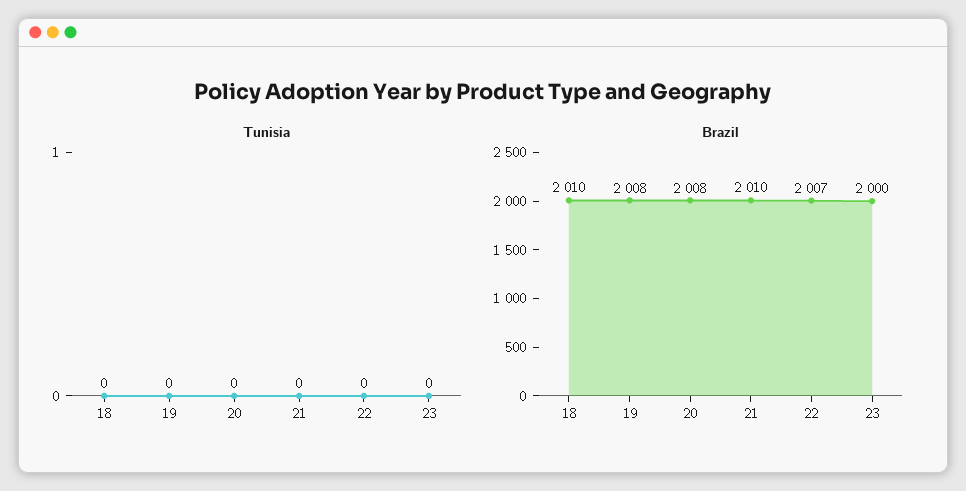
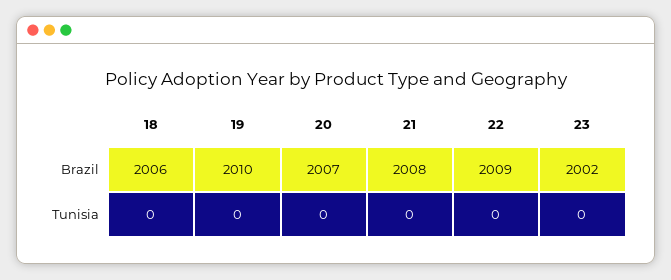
  {
    "Tunisia": {
      "18": 0,
      "19": 0,
      "20": 0,
      "21": 0,
      "22": 0,
      "23": 0
    },
    "Brazil": {
-     "18": 2010,
+     "18": 2006,
-     "19": 2008,
+     "19": 2010,
-     "20": 2008,
+     "20": 2007,
-     "21": 2010,
+     "21": 2008,
-     "22": 2007,
+     "22": 2009,
-     "23": 2000
+     "23": 2002
    }
  }

